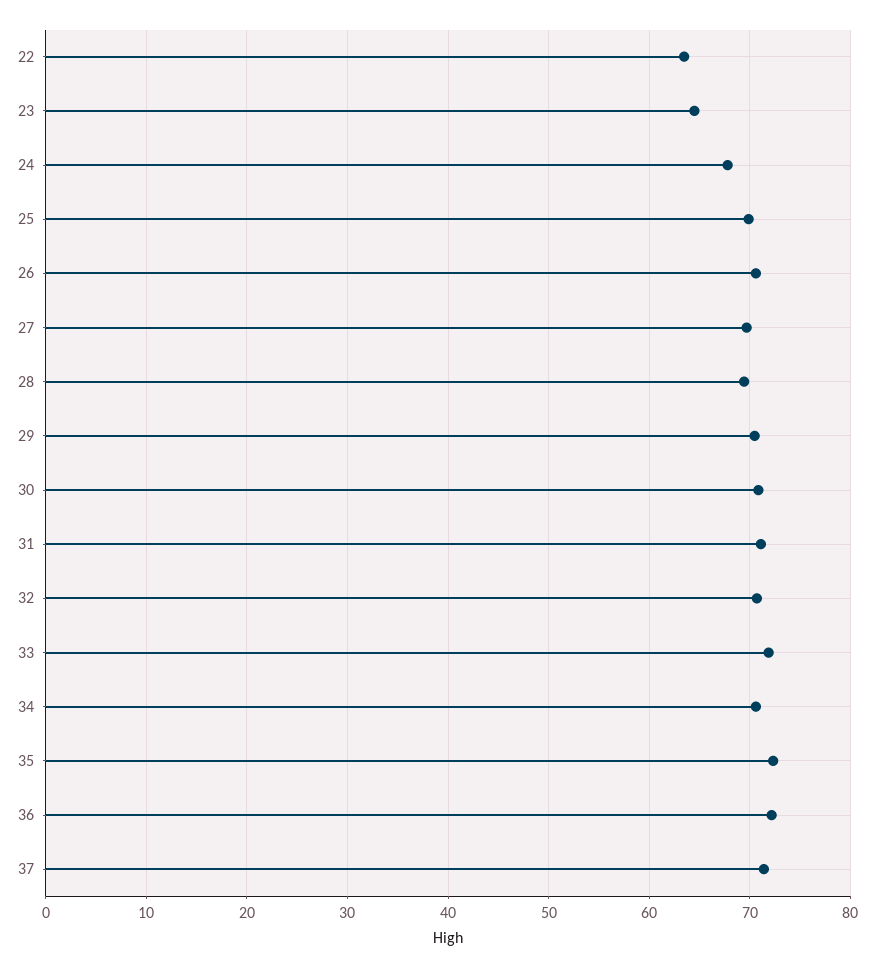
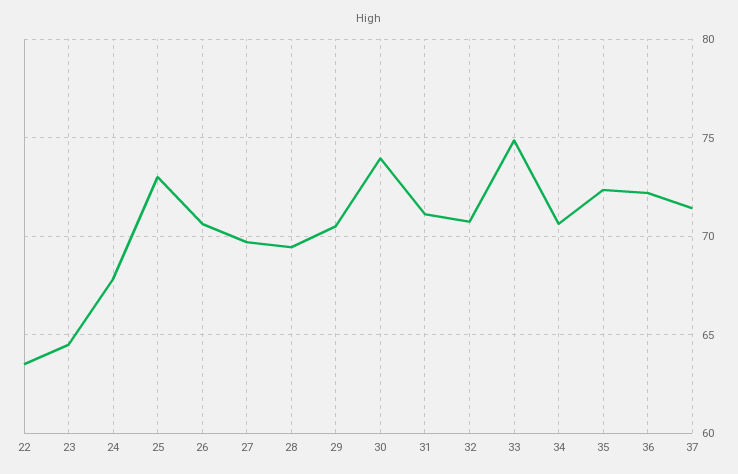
  {
    "22": 63.5,
    "23": 64.5,
    "24": 68,
-   "25": 70,
+   "25": 73,
    "26": 70.5,
    "27": 69.5,
    "28": 69.5,
    "29": 70.5,
-   "30": 71,
+   "30": 74,
    "31": 71,
    "32": 70.5,
-   "33": 72,
+   "33": 75,
    "34": 70.5,
    "35": 72.5,
    "36": 72,
    "37": 71.5
  }

